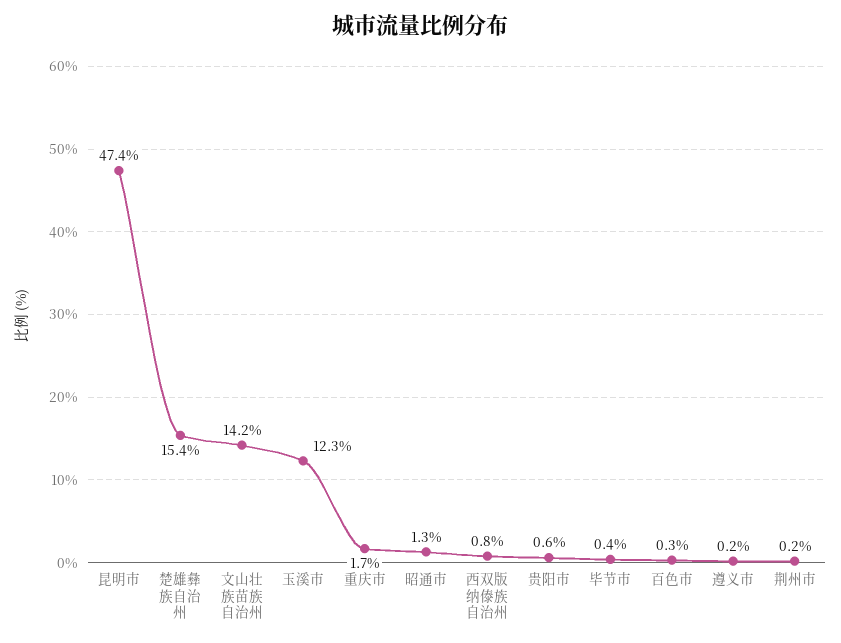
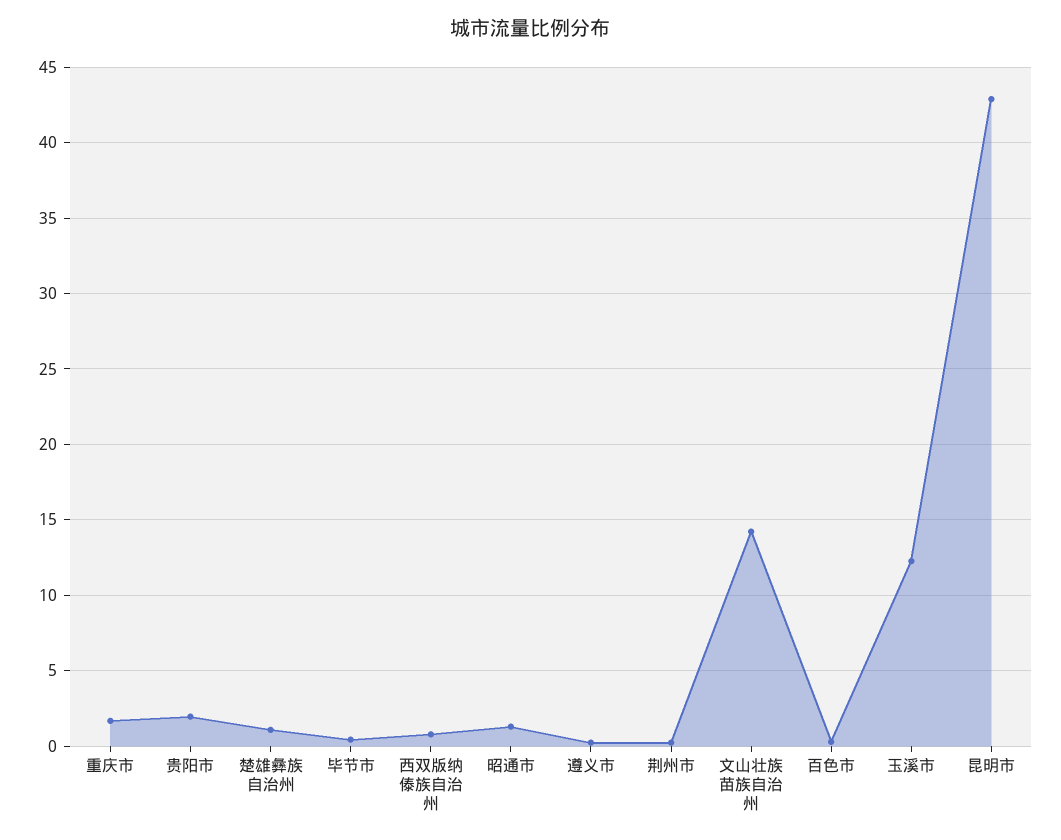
  {
-   "昆明市": 47.4,
+   "昆明市": 43,
-   "楚雄彝族自治州": 15.4,
+   "楚雄彝族自治州": 1,
    "文山壮族苗族自治州": 14.2,
    "玉溪市": 12.3,
    "重庆市": 1.7,
    "昭通市": 1.3,
    "西双版纳傣族自治州": 0.8,
-   "贵阳市": 0.6,
+   "贵阳市": 2,
    "毕节市": 0.4,
    "百色市": 0.3,
    "遵义市": 0.2,
    "荆州市": 0.2
  }

